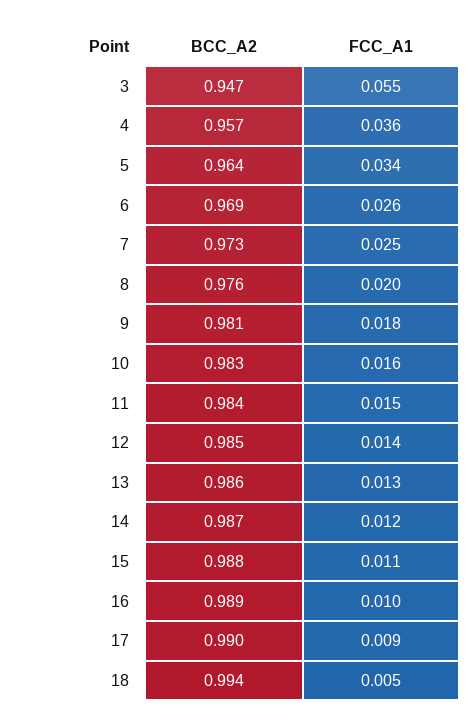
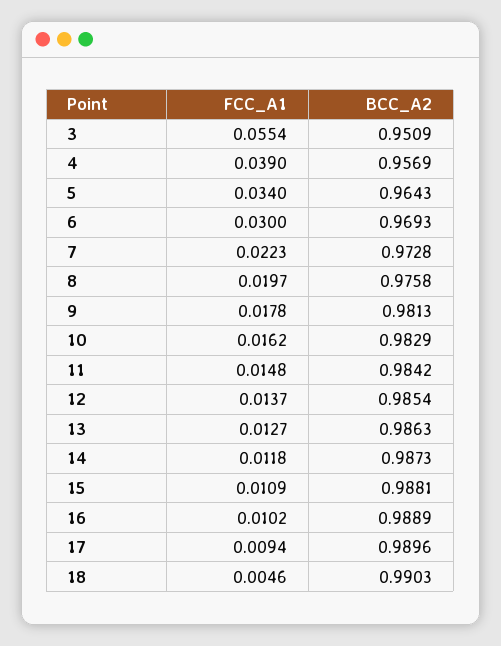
  {
    "BCC_A2": {
-     "3": 0.947,
+     "3": 0.9509,
      "4": 0.9569,
      "5": 0.9643,
      "6": 0.9693,
      "7": 0.9728,
      "8": 0.9758,
      "9": 0.9813,
      "10": 0.9829,
      "11": 0.9842,
      "12": 0.9854,
      "13": 0.9863,
      "14": 0.9873,
      "15": 0.9881,
      "16": 0.9889,
      "17": 0.9896,
-     "18": 0.994
+     "18": 0.9903
    },
    "FCC_A1": {
      "3": 0.0554,
-     "4": 0.036,
+     "4": 0.039,
      "5": 0.034,
-     "6": 0.026,
+     "6": 0.03,
-     "7": 0.025,
+     "7": 0.0223,
      "8": 0.0197,
      "9": 0.0178,
      "10": 0.0162,
      "11": 0.0148,
      "12": 0.0137,
      "13": 0.0127,
      "14": 0.0118,
      "15": 0.0109,
      "16": 0.0102,
      "17": 0.0094,
      "18": 0.0046
    }
  }

